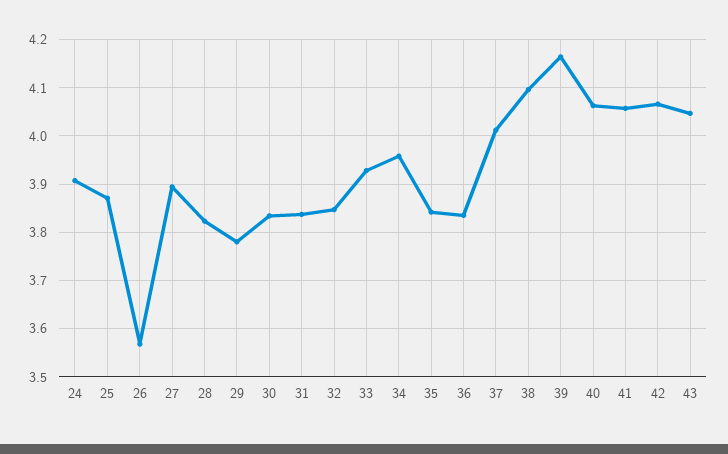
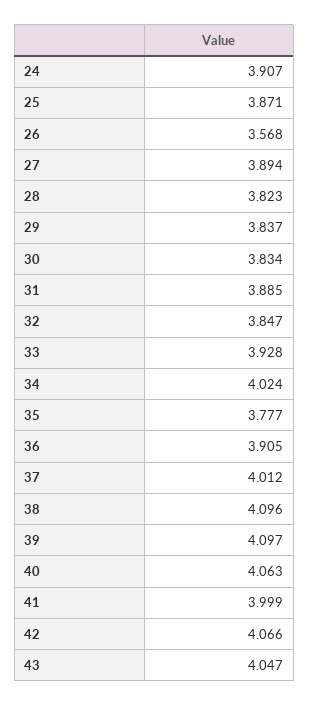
  {
    "24": 3.907,
    "25": 3.871,
    "26": 3.568,
    "27": 3.894,
    "28": 3.823,
-   "29": 3.78,
+   "29": 3.837,
    "30": 3.834,
-   "31": 3.84,
+   "31": 3.885,
    "32": 3.847,
    "33": 3.928,
-   "34": 3.96,
+   "34": 4.024,
-   "35": 3.84,
+   "35": 3.777,
-   "36": 3.84,
+   "36": 3.905,
    "37": 4.012,
    "38": 4.096,
-   "39": 4.16,
+   "39": 4.097,
    "40": 4.063,
-   "41": 4.06,
+   "41": 3.999,
    "42": 4.066,
    "43": 4.047
  }

